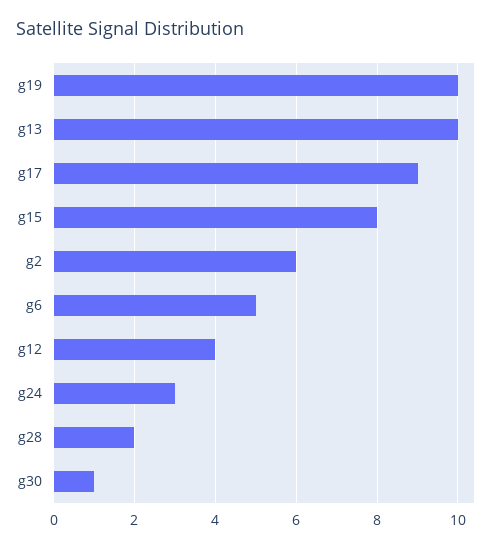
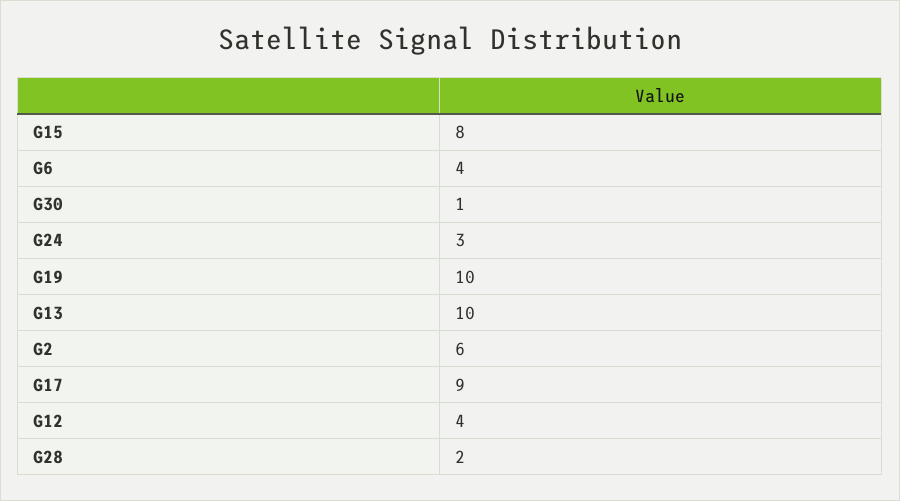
  {
    "g19": 10,
    "g13": 10,
    "g17": 9,
    "g15": 8,
    "g2": 6,
-   "g6": 5,
+   "g6": 4,
    "g12": 4,
    "g24": 3,
    "g28": 2,
    "g30": 1
  }

